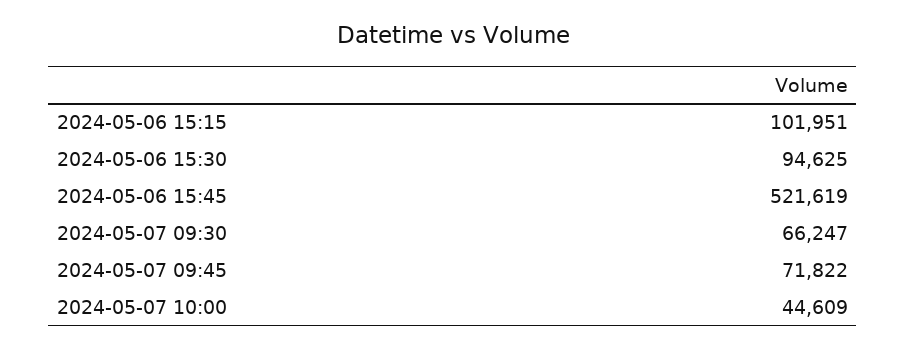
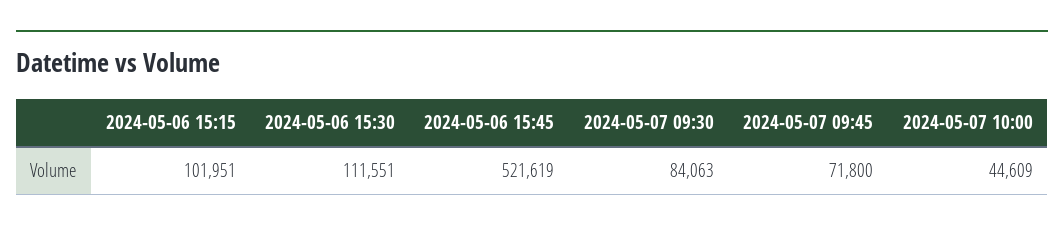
  {
    "2024-05-06 15:15": 101951,
-   "2024-05-06 15:30": 94625,
+   "2024-05-06 15:30": 111551,
    "2024-05-06 15:45": 521619,
-   "2024-05-07 09:30": 66247,
+   "2024-05-07 09:30": 84063,
-   "2024-05-07 09:45": 71822,
+   "2024-05-07 09:45": 71800,
    "2024-05-07 10:00": 44609
  }

